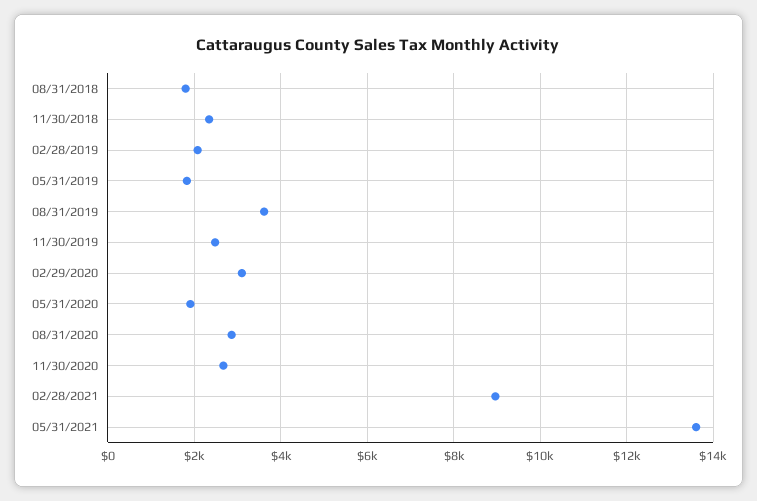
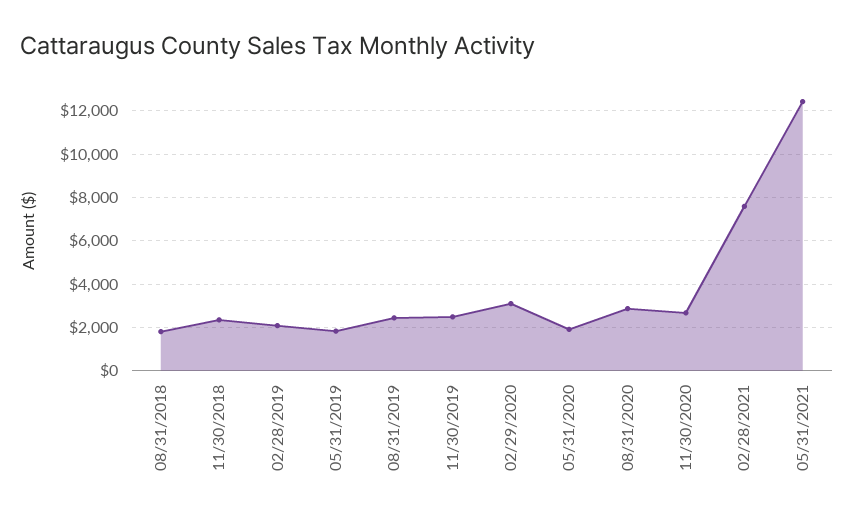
  {
    "08/31/2018": 1800,
    "11/30/2018": 2400,
    "02/28/2019": 2000,
    "05/31/2019": 1800,
-   "08/31/2019": 3600,
+   "08/31/2019": 2500,
    "11/30/2019": 2400,
    "02/29/2020": 3200,
    "05/31/2020": 2000,
    "08/31/2020": 2800,
    "11/30/2020": 2600,
-   "02/28/2021": 9000,
+   "02/28/2021": 7500,
-   "05/31/2021": 13600
+   "05/31/2021": 12500
  }

